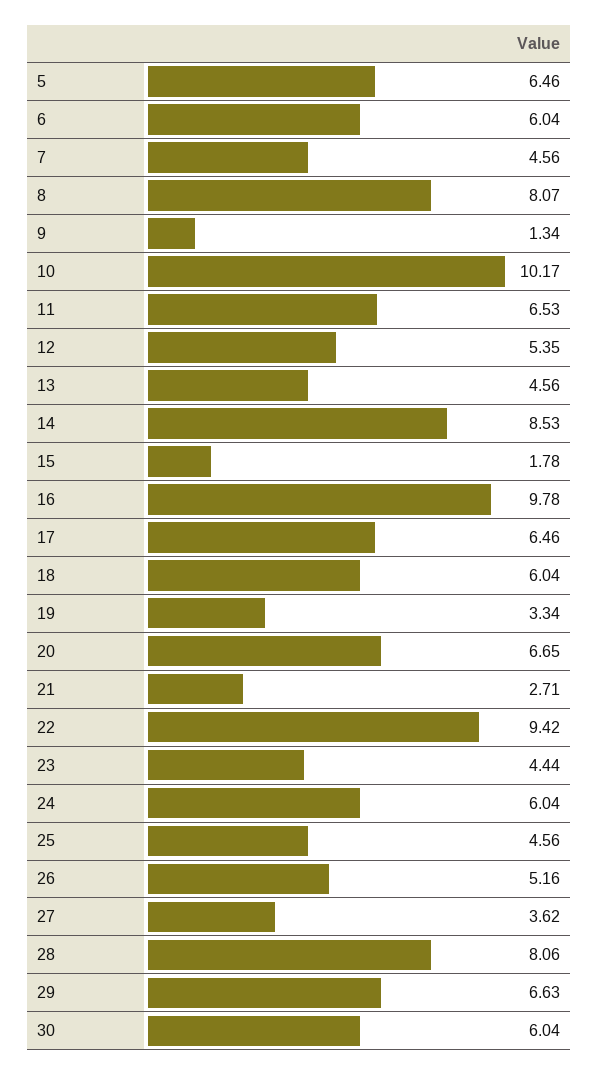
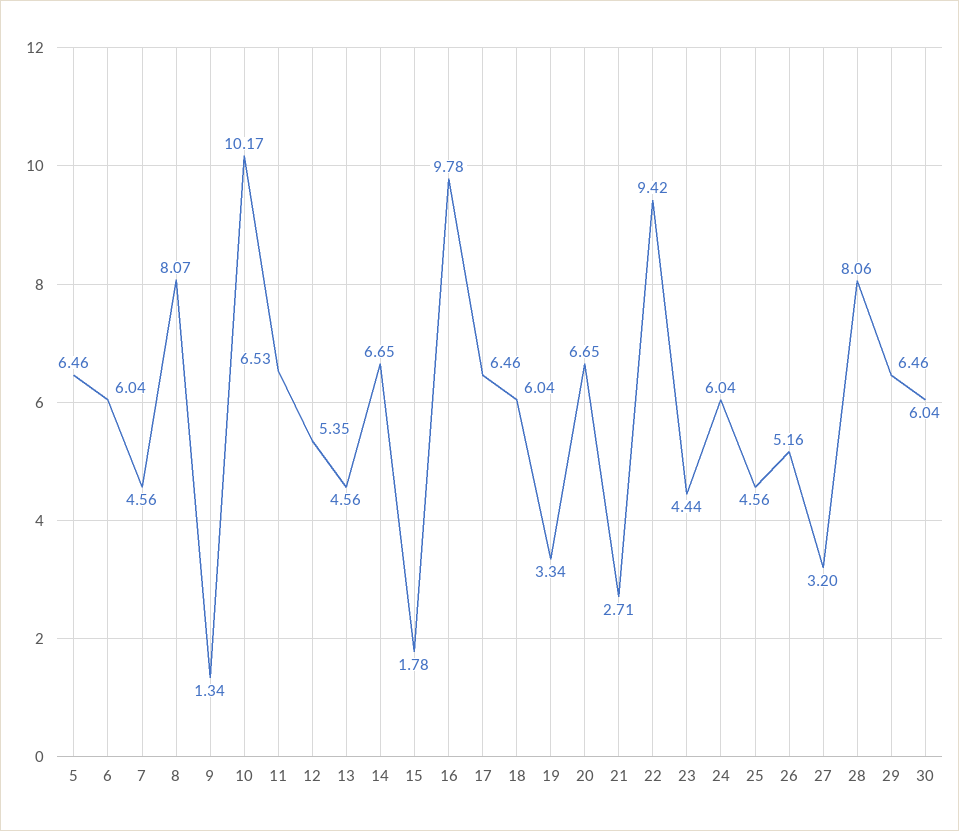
  {
    "5": 6.46,
    "6": 6.04,
    "7": 4.56,
    "8": 8.07,
    "9": 1.34,
    "10": 10.17,
    "11": 6.53,
    "12": 5.35,
    "13": 4.56,
-   "14": 8.53,
+   "14": 6.65,
    "15": 1.78,
    "16": 9.78,
    "17": 6.46,
    "18": 6.04,
    "19": 3.34,
    "20": 6.65,
    "21": 2.71,
    "22": 9.42,
    "23": 4.44,
    "24": 6.04,
    "25": 4.56,
    "26": 5.16,
-   "27": 3.62,
+   "27": 3.2,
    "28": 8.06,
-   "29": 6.63,
+   "29": 6.46,
    "30": 6.04
  }

